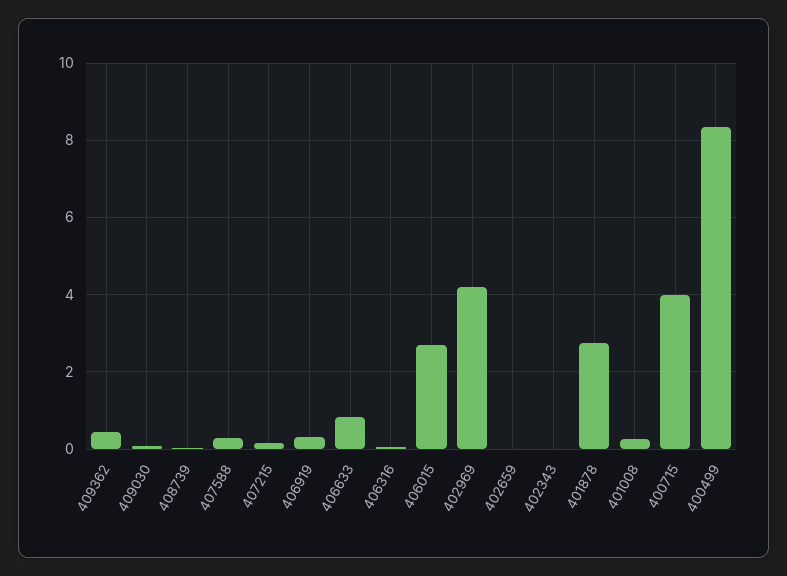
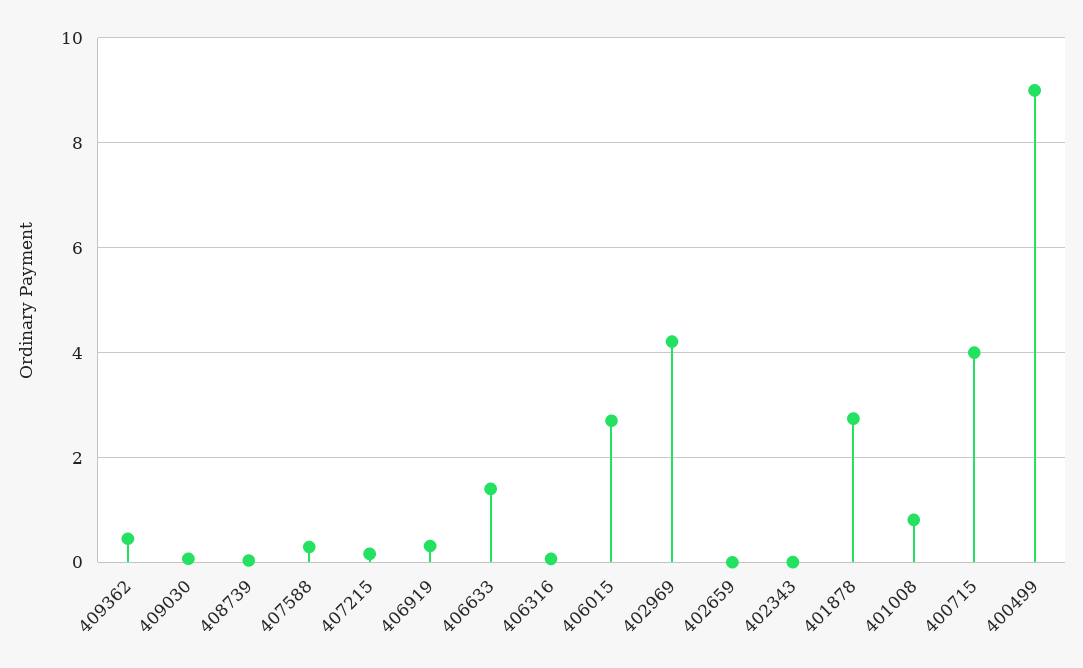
  {
    "409362": 0.4,
    "409030": 0,
    "408739": 0,
    "407588": 0.2,
    "407215": 0.2,
    "406919": 0.4,
-   "406633": 0.8,
+   "406633": 1.4,
    "406316": 0,
    "406015": 2.6,
    "402969": 4.2,
    "402659": 0,
    "402343": 0,
    "401878": 2.8,
-   "401008": 0.2,
+   "401008": 0.8,
    "400715": 4,
-   "400499": 8.4
+   "400499": 9
  }

